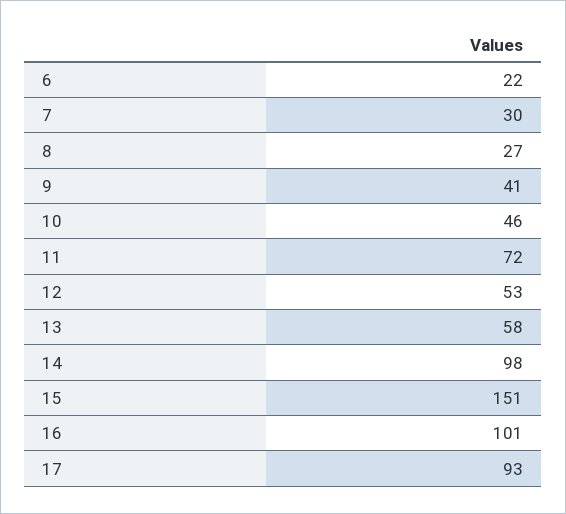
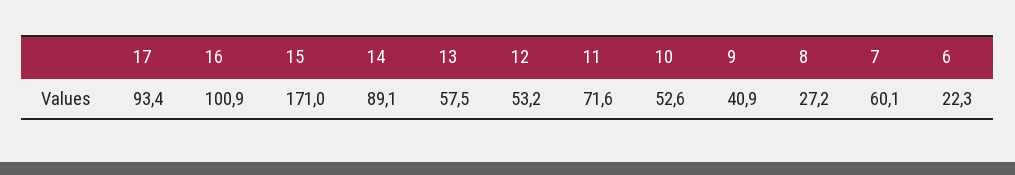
  {
    "6": 22.3,
-   "7": 30,
+   "7": 60.1,
    "8": 27.2,
    "9": 40.9,
-   "10": 46,
+   "10": 52.6,
    "11": 71.6,
    "12": 53.2,
    "13": 57.5,
-   "14": 98,
+   "14": 89.1,
-   "15": 151,
+   "15": 171,
    "16": 100.9,
    "17": 93.4
  }

